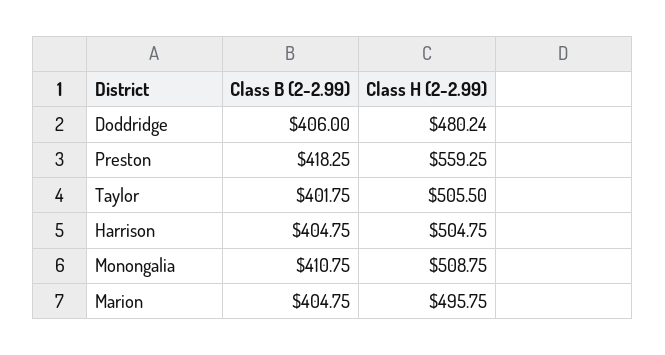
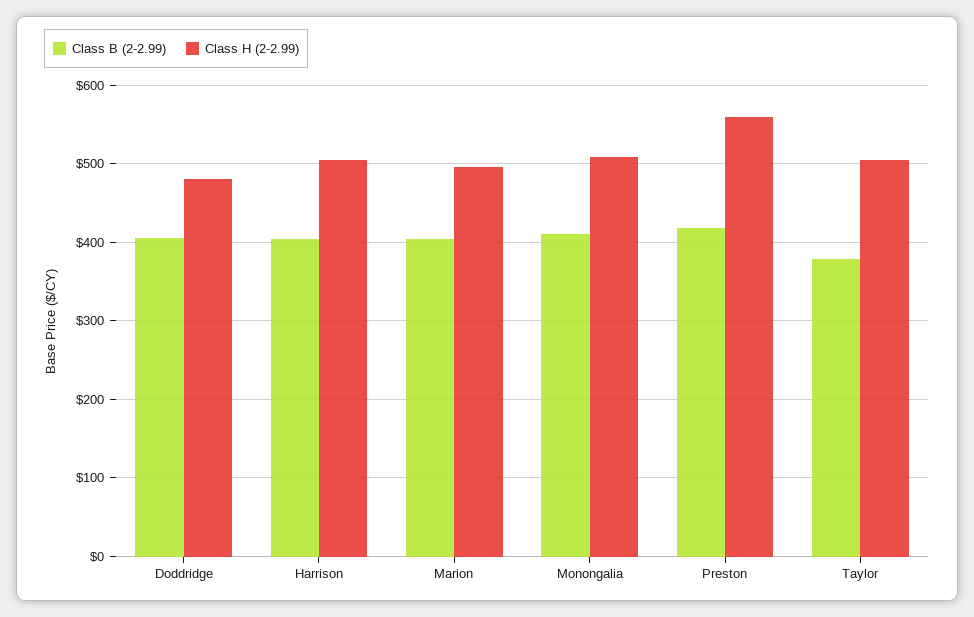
  {
    "Class B (2-2.99)": {
      "Doddridge": 406,
      "Preston": 418.25,
-     "Taylor": 401.75,
+     "Taylor": 380,
      "Harrison": 404.75,
      "Monongalia": 410.75,
      "Marion": 404.75
    },
    "Class H (2-2.99)": {
      "Doddridge": 480.24,
      "Preston": 559.25,
      "Taylor": 505.5,
      "Harrison": 504.75,
      "Monongalia": 508.75,
      "Marion": 495.75
    }
  }

